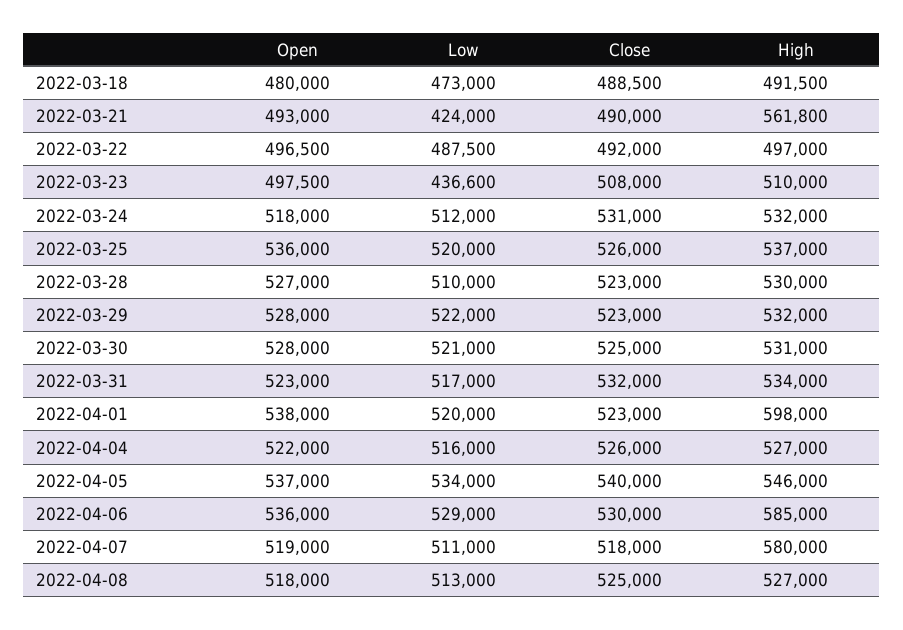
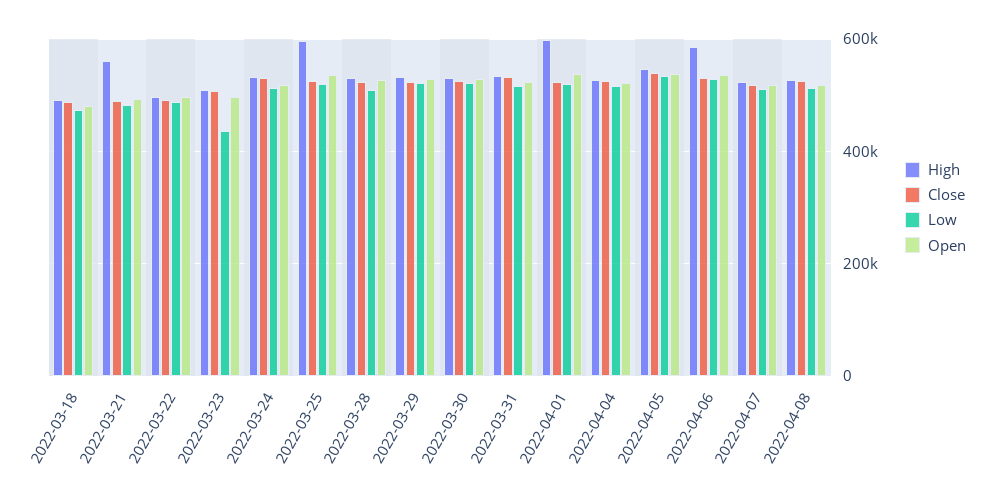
  {
    "Open": {
      "2022-03-18": 480000,
      "2022-03-21": 493000,
      "2022-03-22": 496500,
      "2022-03-23": 497500,
      "2022-03-24": 518000,
      "2022-03-25": 536000,
      "2022-03-28": 527000,
      "2022-03-29": 528000,
      "2022-03-30": 528000,
      "2022-03-31": 523000,
      "2022-04-01": 538000,
      "2022-04-04": 522000,
      "2022-04-05": 537000,
      "2022-04-06": 536000,
      "2022-04-07": 519000,
      "2022-04-08": 518000
    },
    "Low": {
      "2022-03-18": 473000,
-     "2022-03-21": 424000,
+     "2022-03-21": 480000,
      "2022-03-22": 487500,
      "2022-03-23": 436600,
      "2022-03-24": 512000,
      "2022-03-25": 520000,
      "2022-03-28": 510000,
      "2022-03-29": 522000,
      "2022-03-30": 521000,
      "2022-03-31": 517000,
      "2022-04-01": 520000,
      "2022-04-04": 516000,
      "2022-04-05": 534000,
      "2022-04-06": 529000,
      "2022-04-07": 511000,
      "2022-04-08": 513000
    },
    "Close": {
      "2022-03-18": 488500,
      "2022-03-21": 490000,
      "2022-03-22": 492000,
      "2022-03-23": 508000,
      "2022-03-24": 531000,
      "2022-03-25": 526000,
      "2022-03-28": 523000,
      "2022-03-29": 523000,
      "2022-03-30": 525000,
      "2022-03-31": 532000,
      "2022-04-01": 523000,
      "2022-04-04": 526000,
      "2022-04-05": 540000,
      "2022-04-06": 530000,
      "2022-04-07": 518000,
      "2022-04-08": 525000
    },
    "High": {
      "2022-03-18": 491500,
      "2022-03-21": 561800,
      "2022-03-22": 497000,
      "2022-03-23": 510000,
      "2022-03-24": 532000,
-     "2022-03-25": 537000,
+     "2022-03-25": 600000,
      "2022-03-28": 530000,
      "2022-03-29": 532000,
      "2022-03-30": 531000,
      "2022-03-31": 534000,
      "2022-04-01": 598000,
      "2022-04-04": 527000,
      "2022-04-05": 546000,
      "2022-04-06": 585000,
-     "2022-04-07": 580000,
+     "2022-04-07": 520000,
      "2022-04-08": 527000
    }
  }

